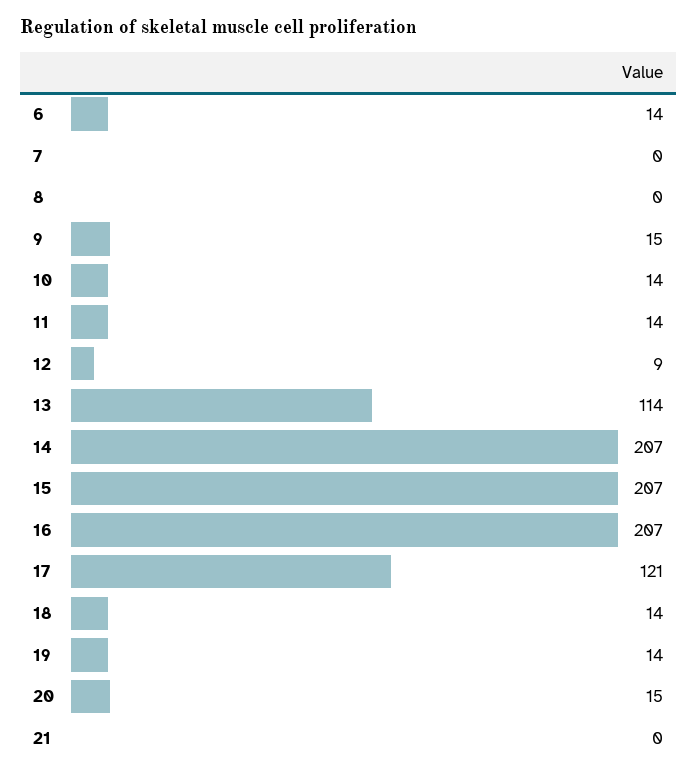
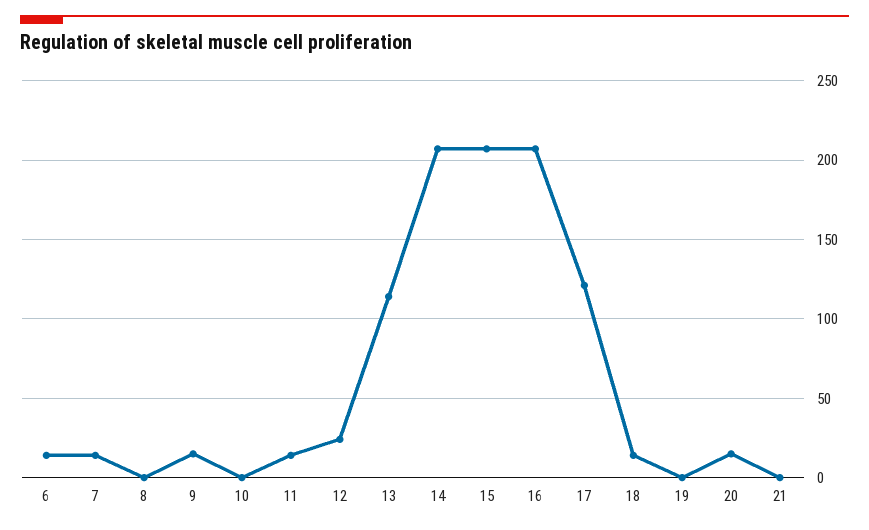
  {
    "6": 14,
-   "7": 0,
+   "7": 15,
    "8": 0,
    "9": 15,
-   "10": 14,
+   "10": 0,
    "11": 14,
-   "12": 9,
+   "12": 25,
    "13": 114,
    "14": 207,
    "15": 207,
    "16": 207,
    "17": 121,
    "18": 14,
-   "19": 14,
+   "19": 0,
    "20": 15,
    "21": 0
  }

